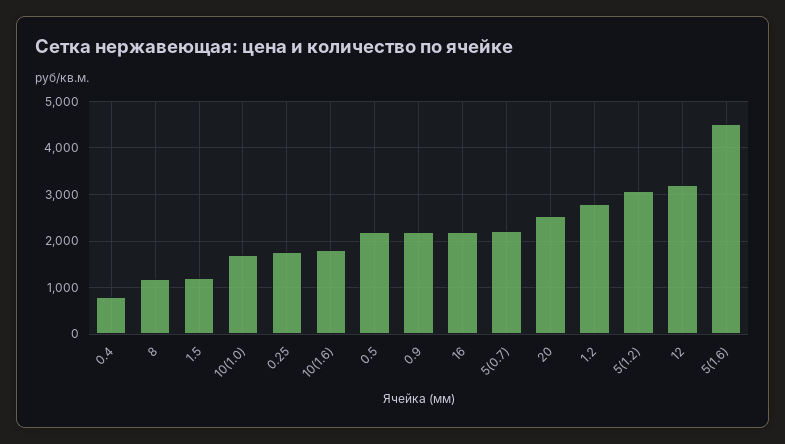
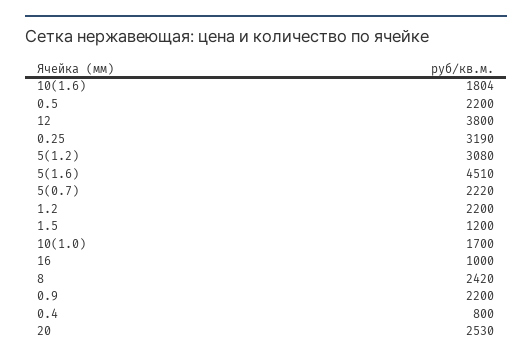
  {
    "0.4": 800,
-   "8": 1200,
+   "8": 2420,
    "1.5": 1200,
    "10(1.0)": 1700,
-   "0.25": 1800,
+   "0.25": 3190,
    "10(1.6)": 1804,
    "0.5": 2200,
    "0.9": 2200,
-   "16": 2200,
+   "16": 1000,
    "5(0.7)": 2220,
    "20": 2530,
-   "1.2": 2800,
+   "1.2": 2200,
    "5(1.2)": 3080,
-   "12": 3200,
+   "12": 3800,
    "5(1.6)": 4510
  }

